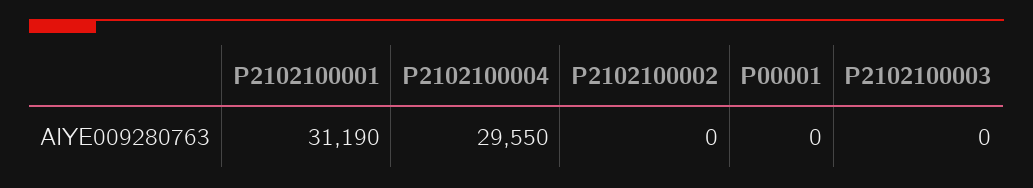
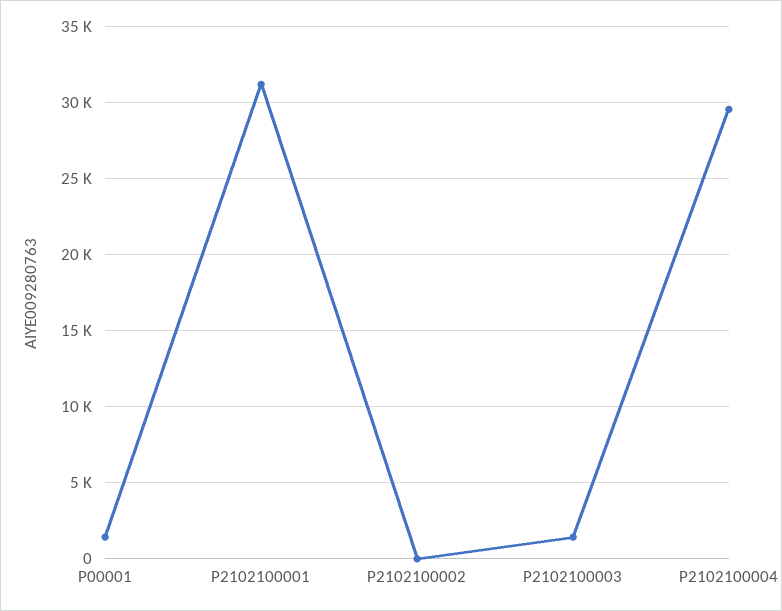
  {
    "P2102100001": 31190,
    "P2102100004": 29550,
    "P2102100002": 0,
-   "P00001": 0,
+   "P00001": 1500,
-   "P2102100003": 0
+   "P2102100003": 1500
  }

